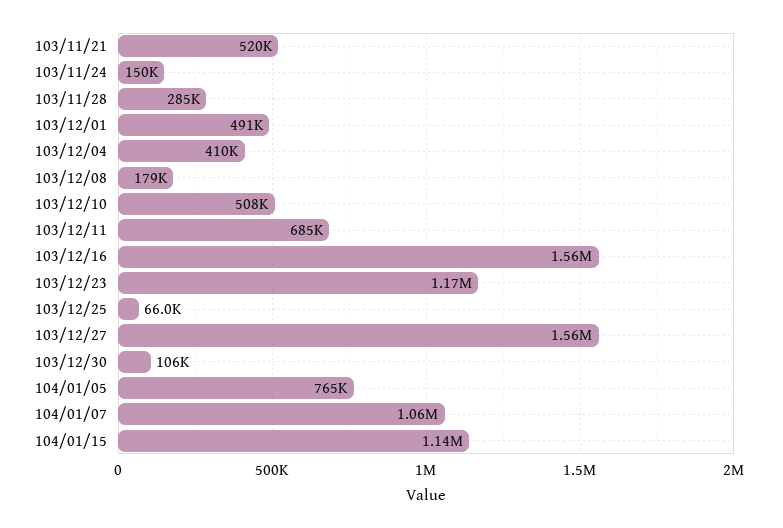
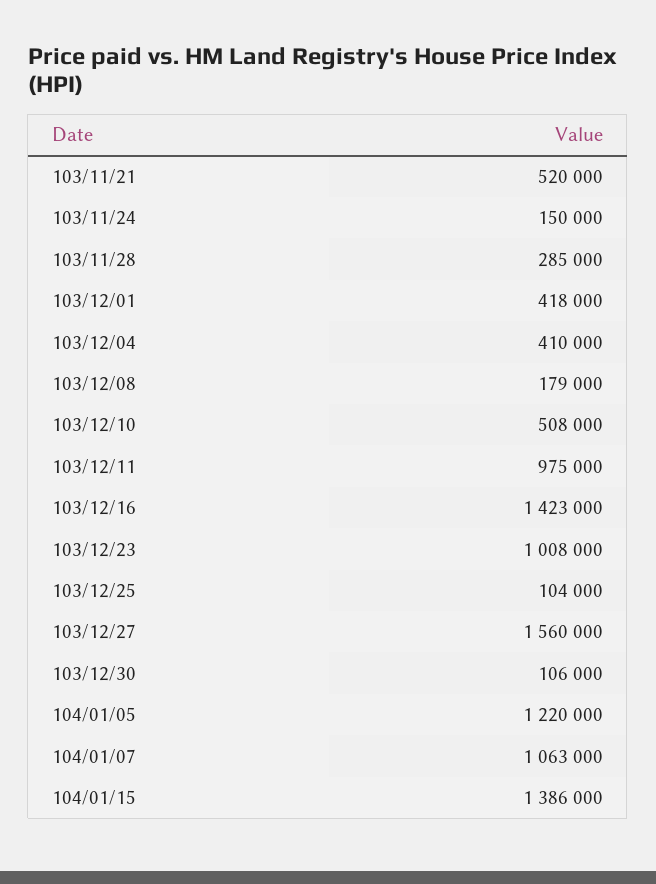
  {
    "103/11/21": 520000,
    "103/11/24": 150000,
    "103/11/28": 285000,
-   "103/12/01": 491000,
+   "103/12/01": 418000,
    "103/12/04": 410000,
    "103/12/08": 179000,
    "103/12/10": 508000,
-   "103/12/11": 685000,
+   "103/12/11": 975000,
-   "103/12/16": 1560000,
+   "103/12/16": 1423000,
-   "103/12/23": 1170000,
+   "103/12/23": 1008000,
-   "103/12/25": 66000,
+   "103/12/25": 104000,
    "103/12/27": 1560000,
    "103/12/30": 106000,
-   "104/01/05": 765000,
+   "104/01/05": 1220000,
    "104/01/07": 1063000,
-   "104/01/15": 1140000
+   "104/01/15": 1386000
  }

